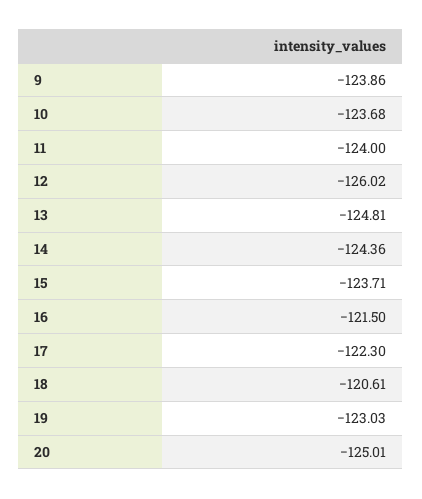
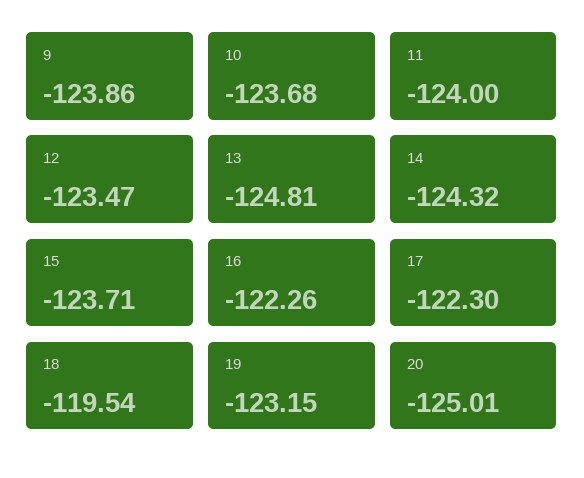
  {
    "9": -123.86,
    "10": -123.68,
    "11": -124,
-   "12": -126.02,
+   "12": -123.47,
    "13": -124.81,
-   "14": -124.36,
+   "14": -124.32,
    "15": -123.71,
-   "16": -121.5,
+   "16": -122.26,
    "17": -122.3,
-   "18": -120.61,
+   "18": -119.54,
-   "19": -123.03,
+   "19": -123.15,
    "20": -125.01
  }

